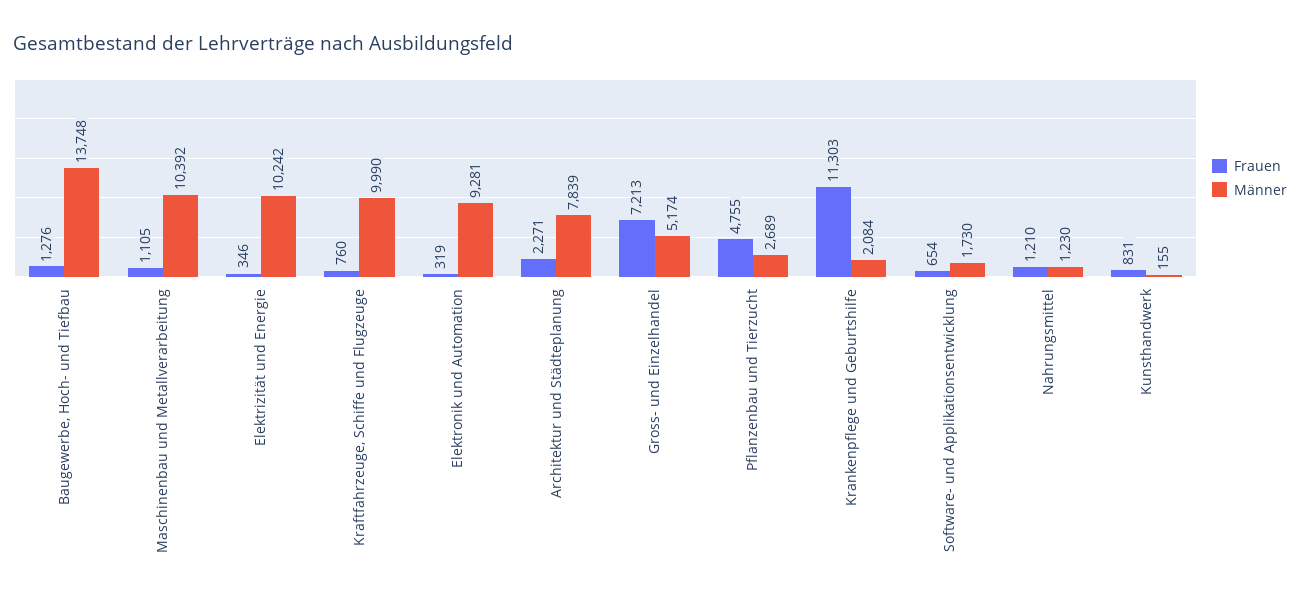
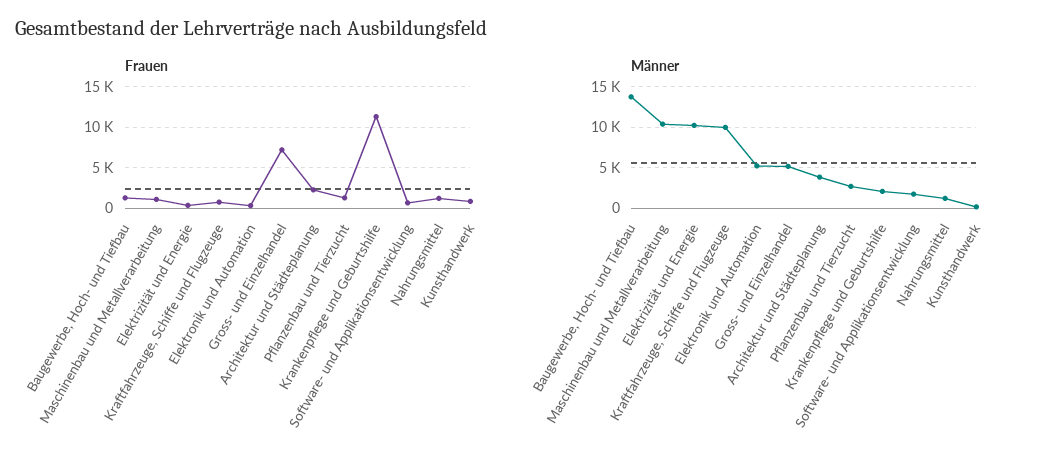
  {
    "Frauen": {
      "Baugewerbe, Hoch- und Tiefbau": 1276,
      "Maschinenbau und Metallverarbeitung": 1105,
      "Elektrizität und Energie": 346,
      "Kraftfahrzeuge, Schiffe und Flugzeuge": 760,
      "Elektronik und Automation": 319,
      "Architektur und Städteplanung": 2271,
      "Gross- und Einzelhandel": 7213,
-     "Pflanzenbau und Tierzucht": 4755,
+     "Pflanzenbau und Tierzucht": 1000,
      "Krankenpflege und Geburtshilfe": 11303,
      "Software- und Applikationsentwicklung": 654,
      "Nahrungsmittel": 1210,
      "Kunsthandwerk": 831
    },
    "Männer": {
      "Baugewerbe, Hoch- und Tiefbau": 13748,
      "Maschinenbau und Metallverarbeitung": 10392,
      "Elektrizität und Energie": 10242,
      "Kraftfahrzeuge, Schiffe und Flugzeuge": 9990,
-     "Elektronik und Automation": 9281,
+     "Elektronik und Automation": 5000,
-     "Architektur und Städteplanung": 7839,
+     "Architektur und Städteplanung": 4000,
      "Gross- und Einzelhandel": 5174,
      "Pflanzenbau und Tierzucht": 2689,
      "Krankenpflege und Geburtshilfe": 2084,
      "Software- und Applikationsentwicklung": 1730,
      "Nahrungsmittel": 1230,
      "Kunsthandwerk": 155
    }
  }

